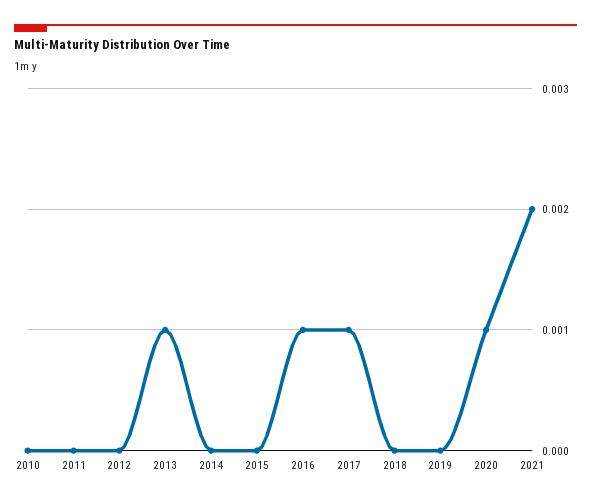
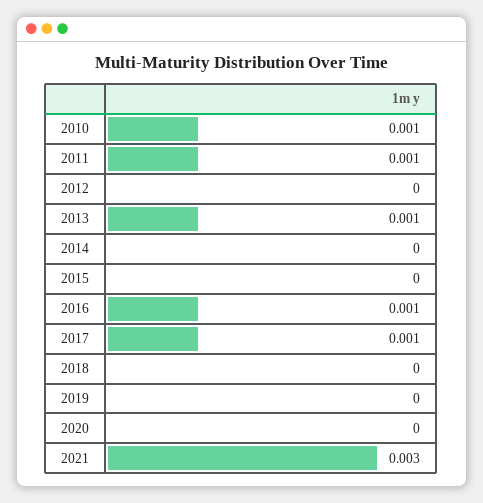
  {
-   "2010": 0,
+   "2010": 0.001,
-   "2011": 0,
+   "2011": 0.001,
    "2012": 0,
    "2013": 0.001,
    "2014": 0,
    "2015": 0,
    "2016": 0.001,
    "2017": 0.001,
    "2018": 0,
    "2019": 0,
-   "2020": 0.001,
+   "2020": 0,
-   "2021": 0.002
+   "2021": 0.003
  }

